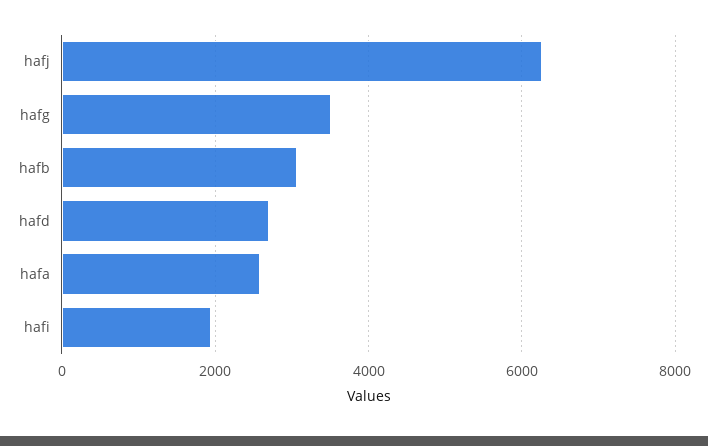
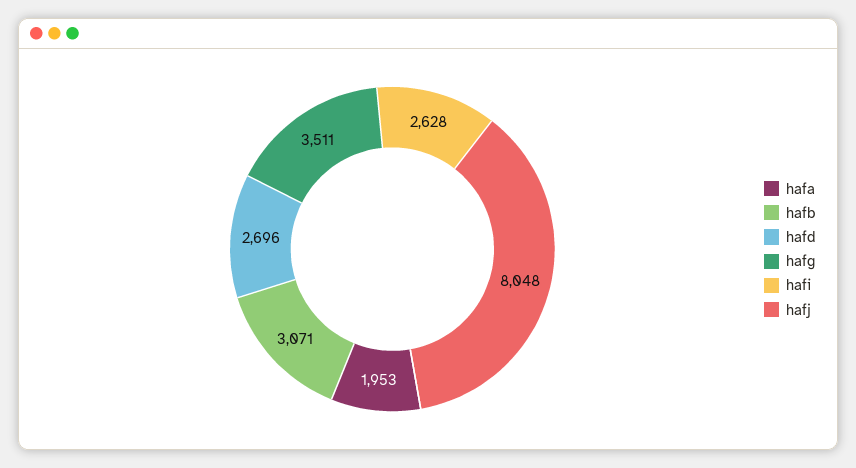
  {
-   "hafj": 6200,
+   "hafj": 8048,
    "hafg": 3511,
    "hafb": 3071,
    "hafd": 2696,
-   "hafa": 2600,
+   "hafa": 1953,
-   "hafi": 2000
+   "hafi": 2628
  }

